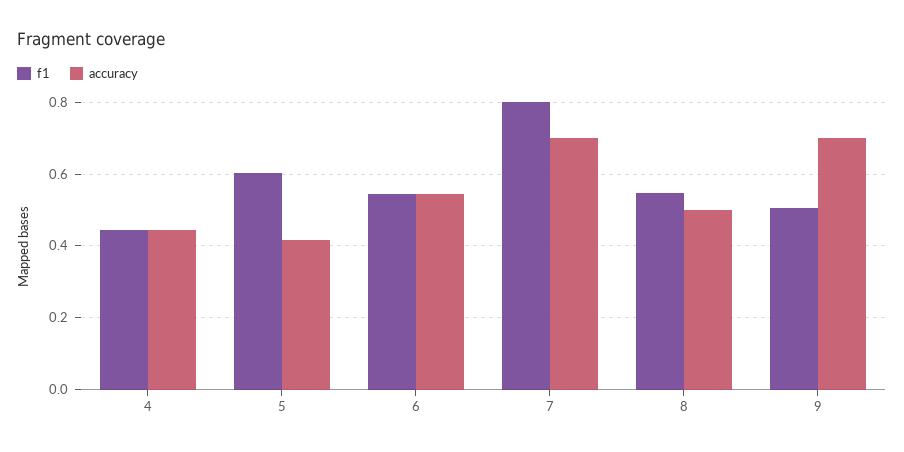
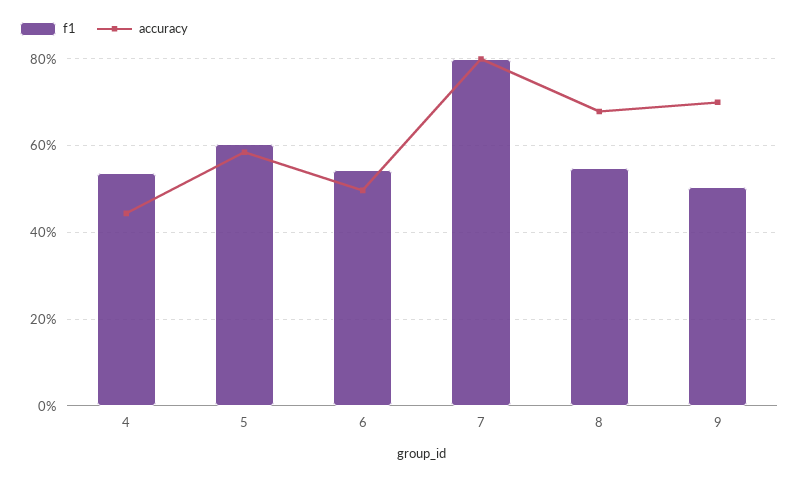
  {
    "f1": {
-     "4": 0.44,
+     "4": 0.54,
      "5": 0.6,
      "6": 0.54,
      "7": 0.8,
      "8": 0.54,
      "9": 0.5
    },
    "accuracy": {
      "4": 0.44,
-     "5": 0.42,
+     "5": 0.58,
-     "6": 0.54,
+     "6": 0.5,
-     "7": 0.7,
+     "7": 0.8,
-     "8": 0.5,
+     "8": 0.68,
      "9": 0.7
    }
  }

